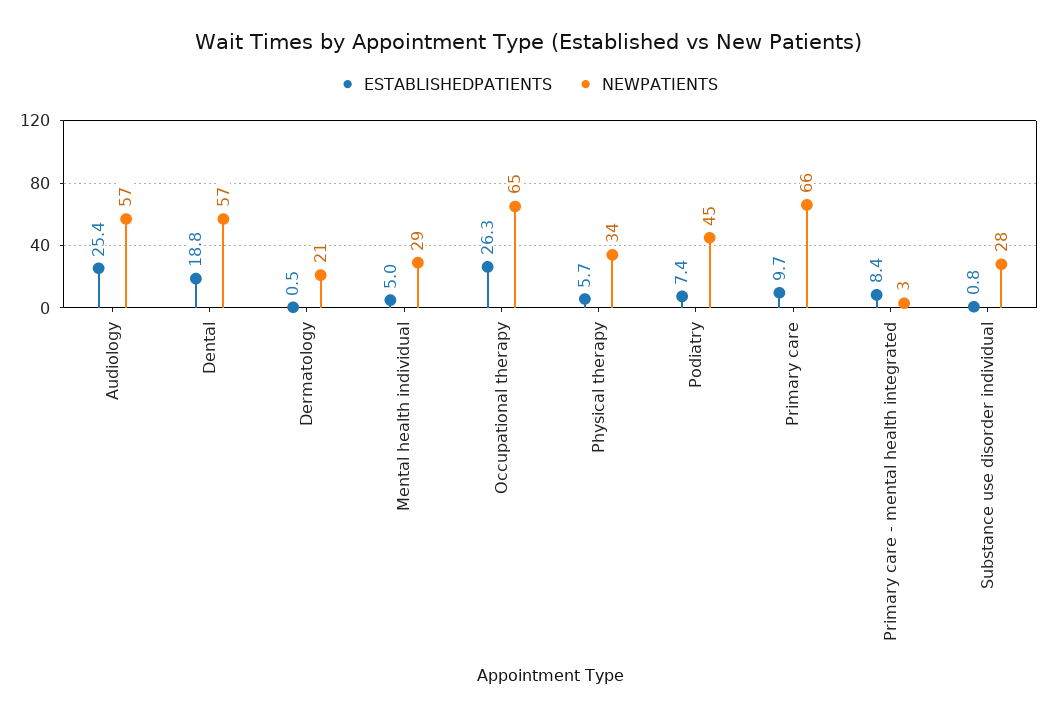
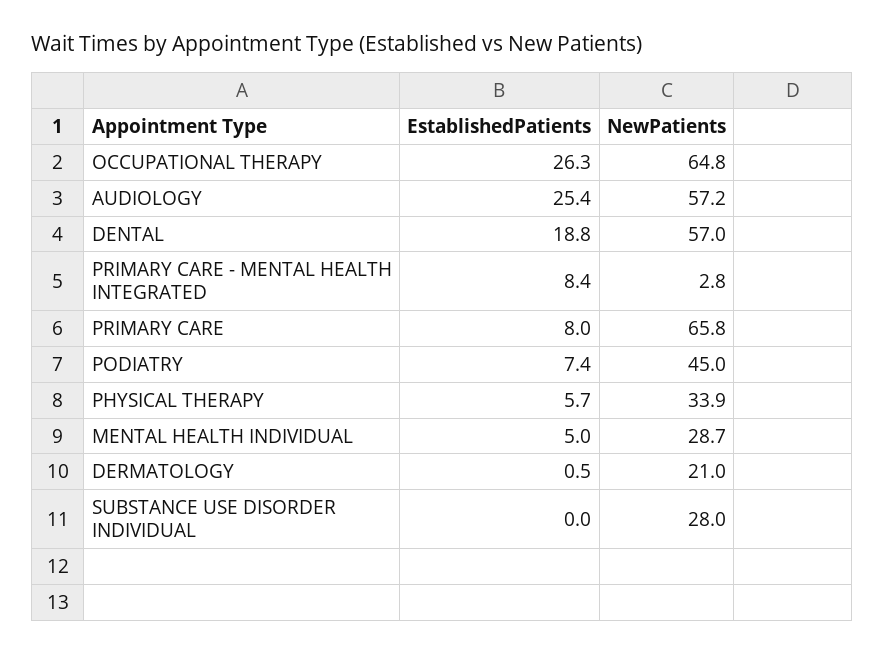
  {
    "ESTABLISHEDPATIENTS": {
      "Audiology": 25.4,
      "Dental": 18.8,
      "Dermatology": 0.5,
      "Mental health individual": 5,
      "Occupational therapy": 26.3,
      "Physical therapy": 5.7,
      "Podiatry": 7.4,
-     "Primary care": 9.7,
+     "Primary care": 8,
      "Primary care - mental health integrated": 8.4,
-     "Substance use disorder individual": 0.8
+     "Substance use disorder individual": 0
    },
    "NEWPATIENTS": {
      "Audiology": 57.2,
      "Dental": 57,
      "Dermatology": 21,
      "Mental health individual": 28.7,
      "Occupational therapy": 64.8,
      "Physical therapy": 33.9,
      "Podiatry": 45,
      "Primary care": 65.8,
      "Primary care - mental health integrated": 2.8,
      "Substance use disorder individual": 28
    }
  }

